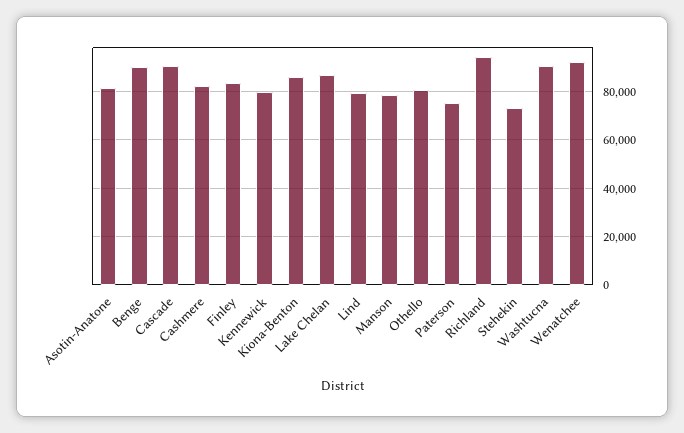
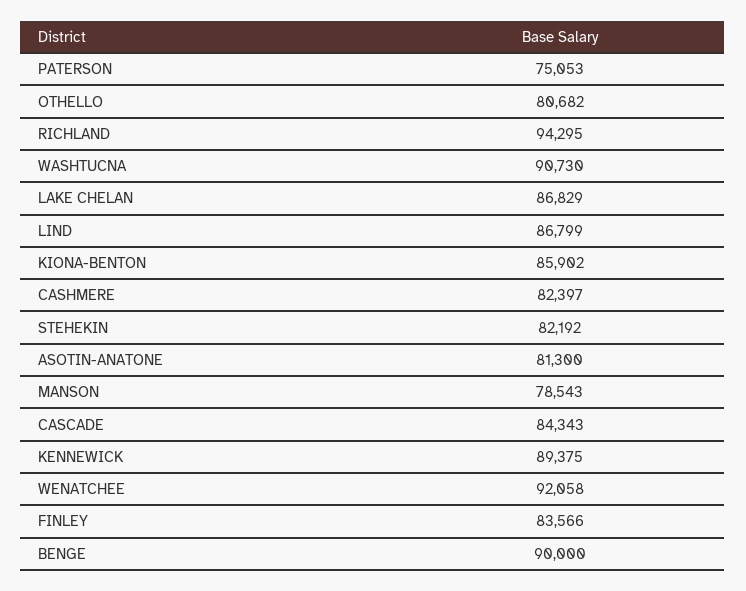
  {
    "Asotin-Anatone": 81300,
    "Benge": 90000,
-   "Cascade": 90000,
+   "Cascade": 84343,
    "Cashmere": 82397,
    "Finley": 83566,
-   "Kennewick": 80000,
+   "Kennewick": 89375,
    "Kiona-Benton": 85902,
    "Lake Chelan": 86829,
-   "Lind": 80000,
+   "Lind": 86799,
    "Manson": 78543,
    "Othello": 80682,
    "Paterson": 75053,
    "Richland": 94295,
-   "Stehekin": 72500,
+   "Stehekin": 82192,
    "Washtucna": 90730,
    "Wenatchee": 92058
  }

